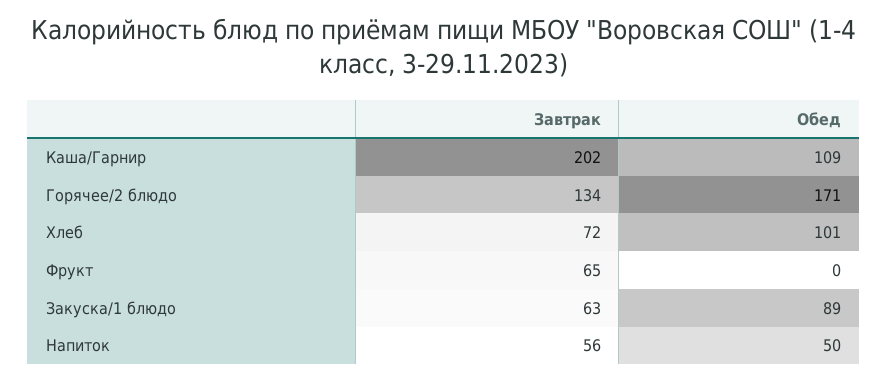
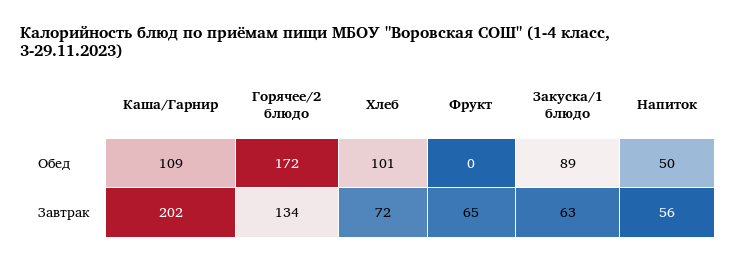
  {
    "Завтрак": {
      "Каша/Гарнир": 202,
      "Горячее/2 блюдо": 134,
      "Хлеб": 72,
      "Фрукт": 65,
      "Закуска/1 блюдо": 63,
      "Напиток": 56
    },
    "Обед": {
      "Каша/Гарнир": 109,
-     "Горячее/2 блюдо": 171,
+     "Горячее/2 блюдо": 172,
      "Хлеб": 101,
      "Фрукт": 0,
      "Закуска/1 блюдо": 89,
      "Напиток": 50
    }
  }

